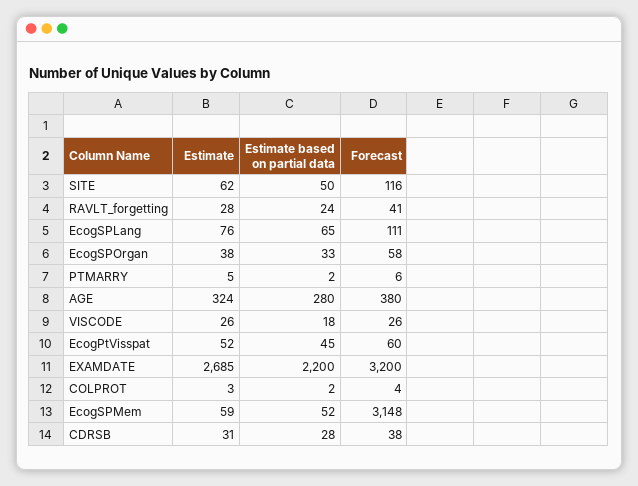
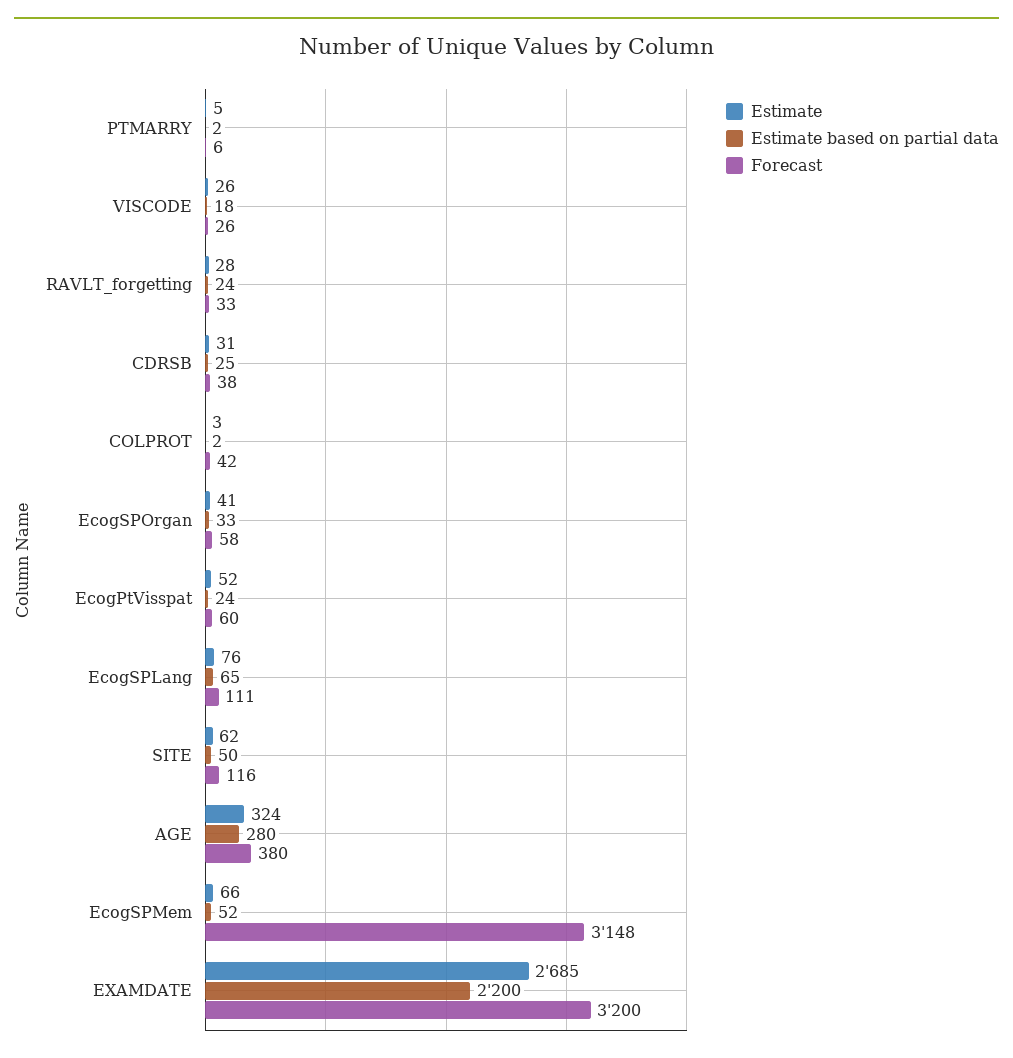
  {
    "Estimate": {
      "SITE": 62,
      "RAVLT_forgetting": 28,
      "EcogSPLang": 76,
-     "EcogSPOrgan": 38,
+     "EcogSPOrgan": 41,
      "PTMARRY": 5,
      "AGE": 324,
      "VISCODE": 26,
      "EcogPtVisspat": 52,
      "EXAMDATE": 2685,
      "COLPROT": 3,
-     "EcogSPMem": 59,
+     "EcogSPMem": 66,
      "CDRSB": 31
    },
    "Estimate based on partial data": {
      "SITE": 50,
      "RAVLT_forgetting": 24,
      "EcogSPLang": 65,
      "EcogSPOrgan": 33,
      "PTMARRY": 2,
      "AGE": 280,
      "VISCODE": 18,
-     "EcogPtVisspat": 45,
+     "EcogPtVisspat": 24,
      "EXAMDATE": 2200,
      "COLPROT": 2,
      "EcogSPMem": 52,
-     "CDRSB": 28
+     "CDRSB": 25
    },
    "Forecast": {
      "SITE": 116,
-     "RAVLT_forgetting": 41,
+     "RAVLT_forgetting": 33,
      "EcogSPLang": 111,
      "EcogSPOrgan": 58,
      "PTMARRY": 6,
      "AGE": 380,
      "VISCODE": 26,
      "EcogPtVisspat": 60,
      "EXAMDATE": 3200,
-     "COLPROT": 4,
+     "COLPROT": 42,
      "EcogSPMem": 3148,
      "CDRSB": 38
    }
  }

